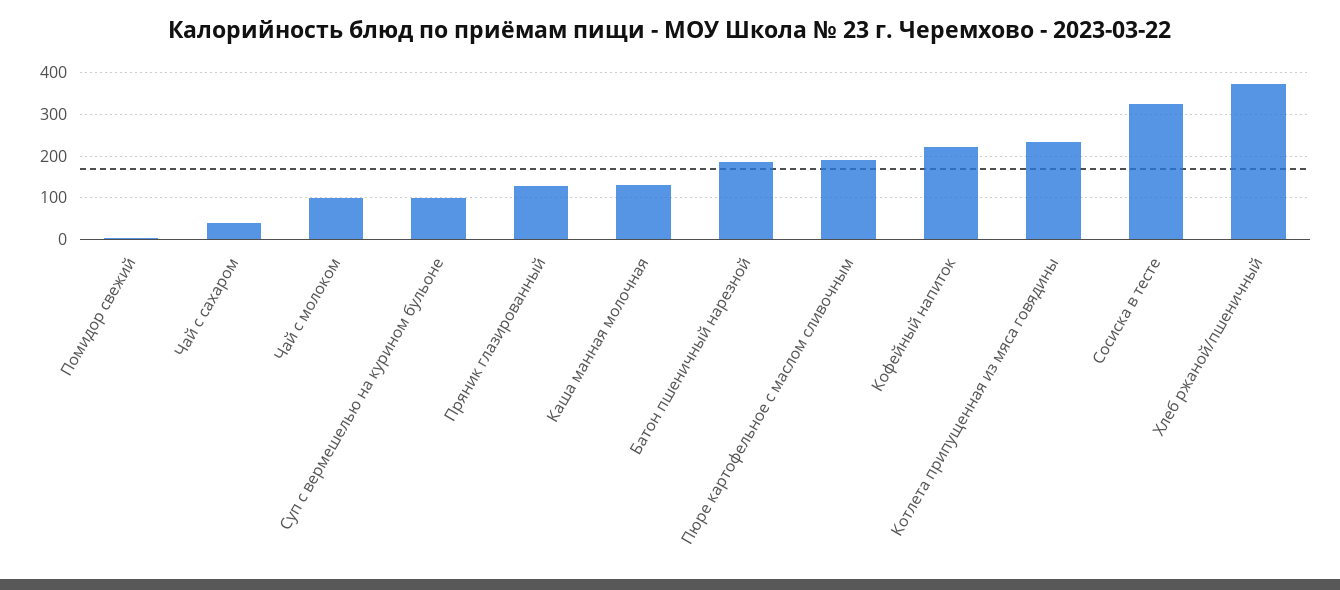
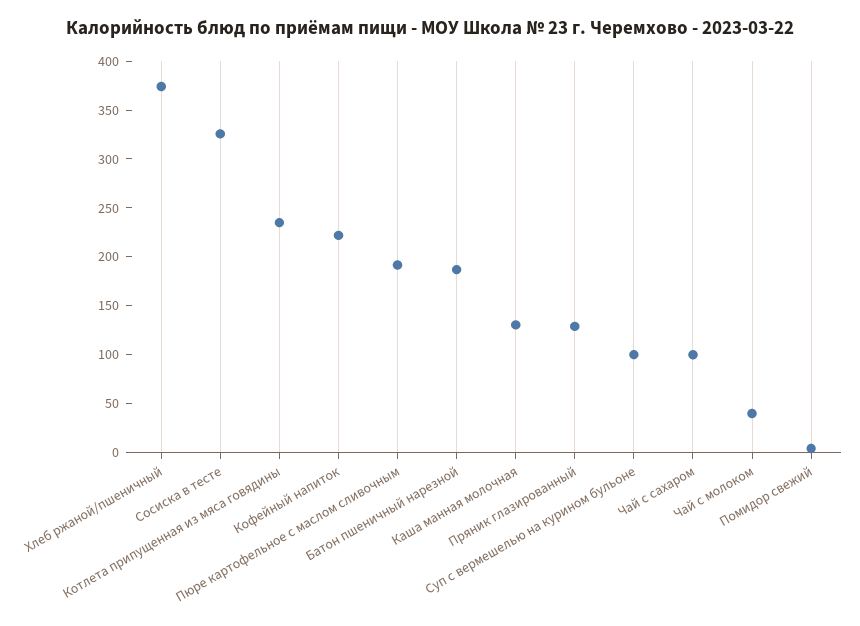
  {
    "Помидор свежий": 0,
-   "Чай с сахаром": 40,
+   "Чай с сахаром": 100,
-   "Чай с молоком": 100,
+   "Чай с молоком": 40,
    "Суп с вермешелью на курином бульоне": 100,
    "Пряник глазированный": 130,
    "Каша манная молочная": 130,
    "Батон пшеничный нарезной": 190,
    "Пюре картофельное с маслом сливочным": 190,
    "Кофейный напиток": 220,
    "Котлета припущенная из мяса говядины": 240,
    "Сосиска в тесте": 330,
    "Хлеб ржаной/пшеничный": 370
  }

